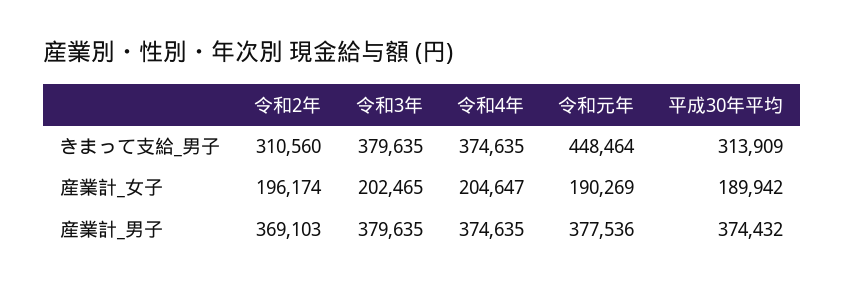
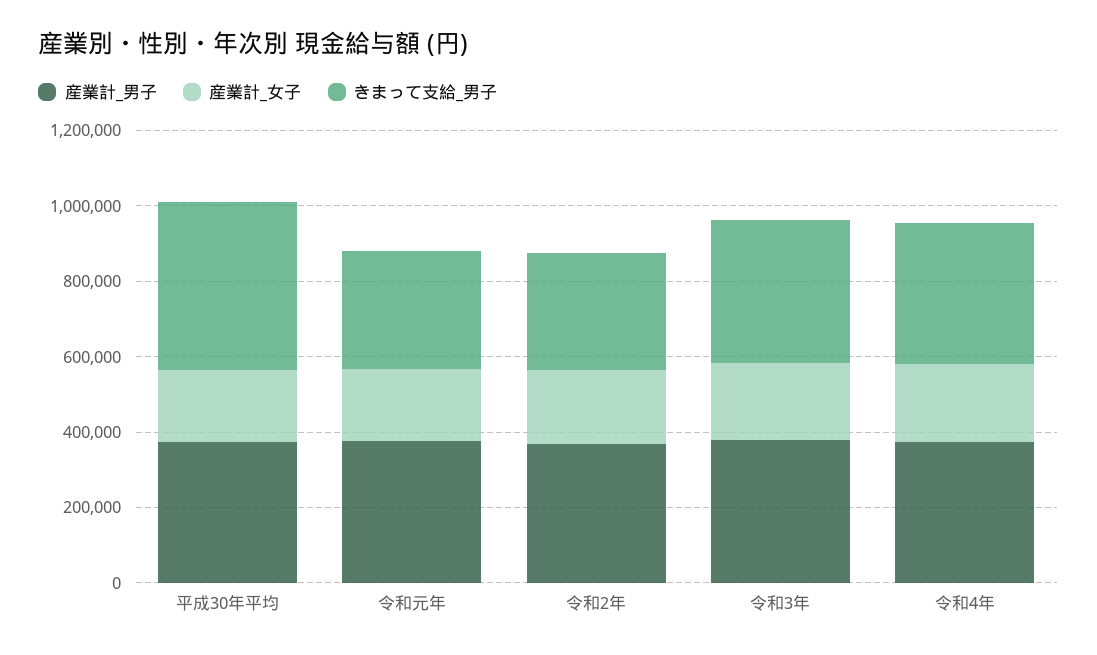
  {
    "きまって支給_男子": {
      "令和2年": 310560,
      "令和3年": 379635,
      "令和4年": 374635,
-     "令和元年": 448464,
+     "令和元年": 300000,
-     "平成30年平均": 313909
+     "平成30年平均": 450000
    },
    "産業計_女子": {
      "令和2年": 196174,
      "令和3年": 202465,
      "令和4年": 204647,
      "令和元年": 190269,
      "平成30年平均": 189942
    },
    "産業計_男子": {
      "令和2年": 369103,
      "令和3年": 379635,
      "令和4年": 374635,
      "令和元年": 377536,
      "平成30年平均": 374432
    }
  }

